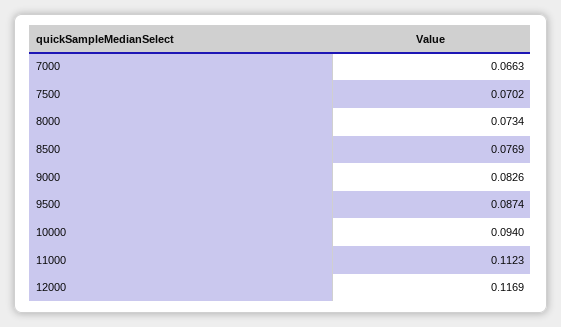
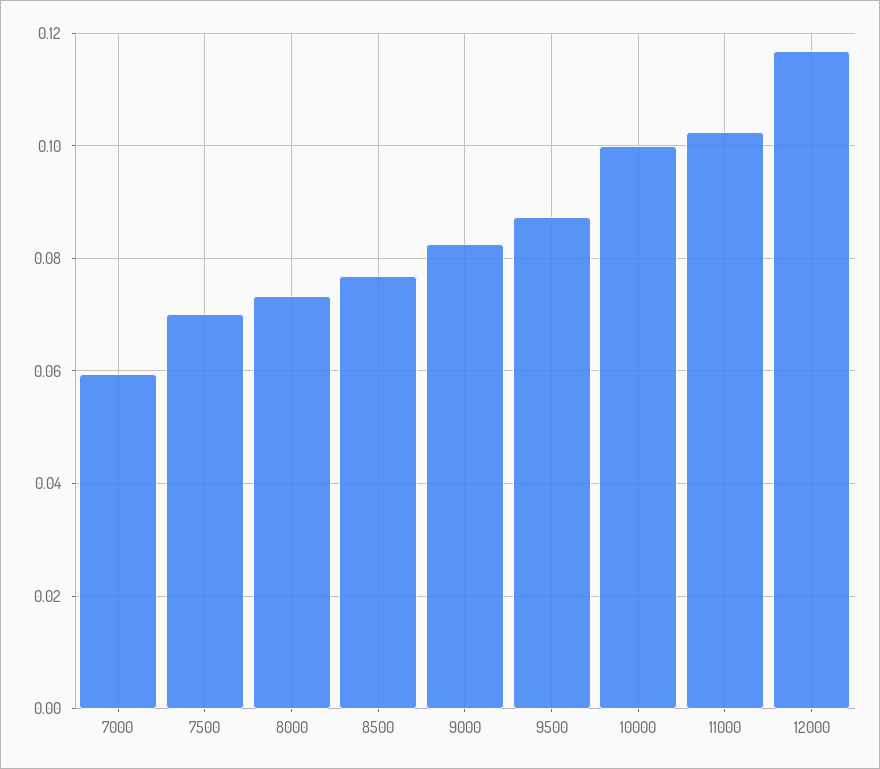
  {
-   "7000": 0.0663,
+   "7000": 0.06,
    "7500": 0.0702,
    "8000": 0.0734,
    "8500": 0.0769,
    "9000": 0.0826,
    "9500": 0.0874,
-   "10000": 0.094,
+   "10000": 0.1,
-   "11000": 0.1123,
+   "11000": 0.102,
    "12000": 0.1169
  }

